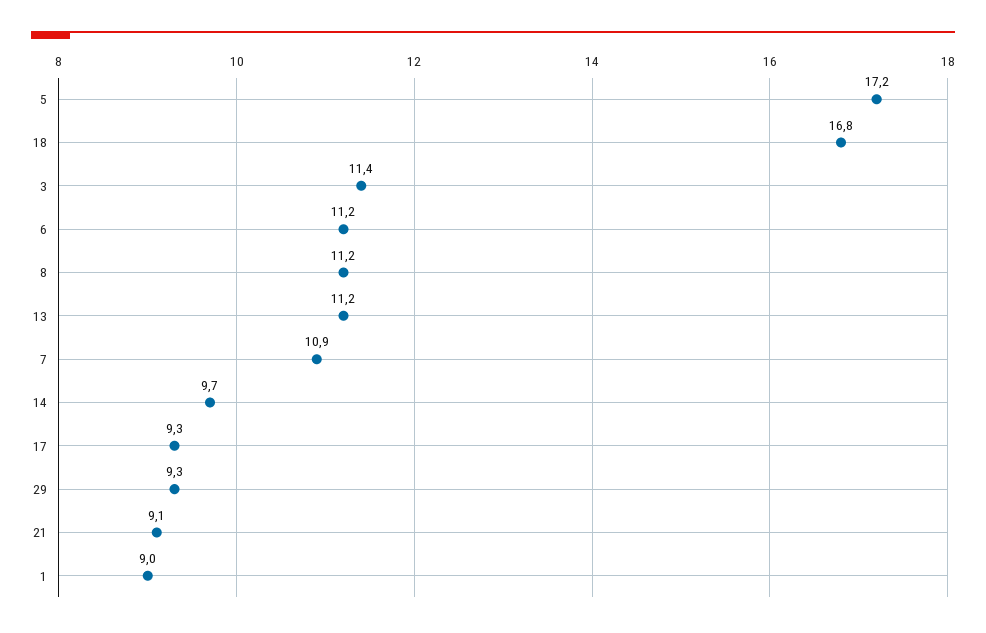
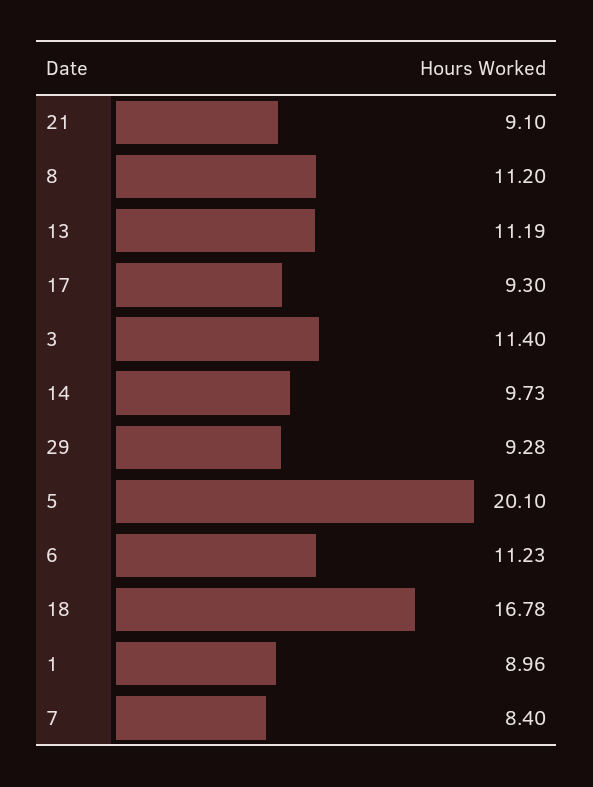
  {
-   "5": 17.2,
+   "5": 20.1,
    "18": 16.78,
    "3": 11.4,
    "6": 11.23,
    "8": 11.2,
    "13": 11.19,
-   "7": 10.9,
+   "7": 8.4,
    "14": 9.73,
    "17": 9.3,
    "29": 9.28,
    "21": 9.1,
    "1": 8.96
  }

